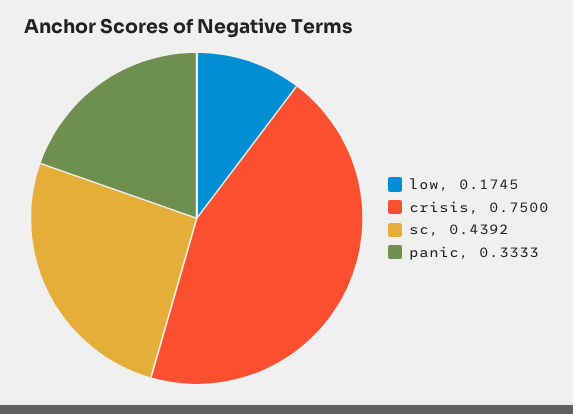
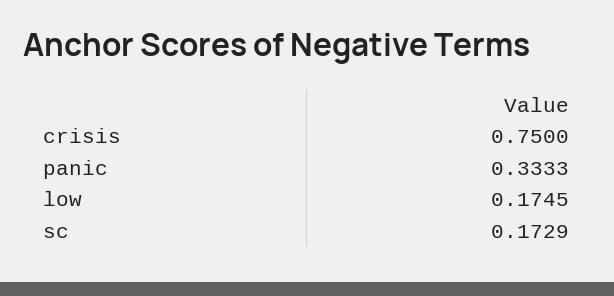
  {
    "low": 0.1745,
    "crisis": 0.75,
-   "sc": 0.4392,
+   "sc": 0.1729,
    "panic": 0.3333
  }

